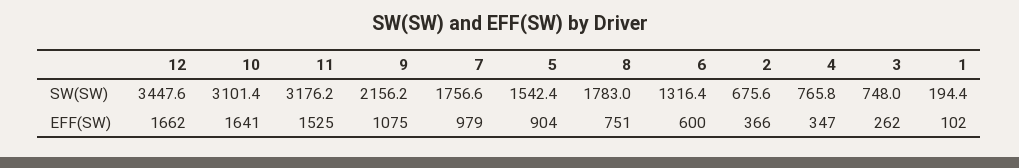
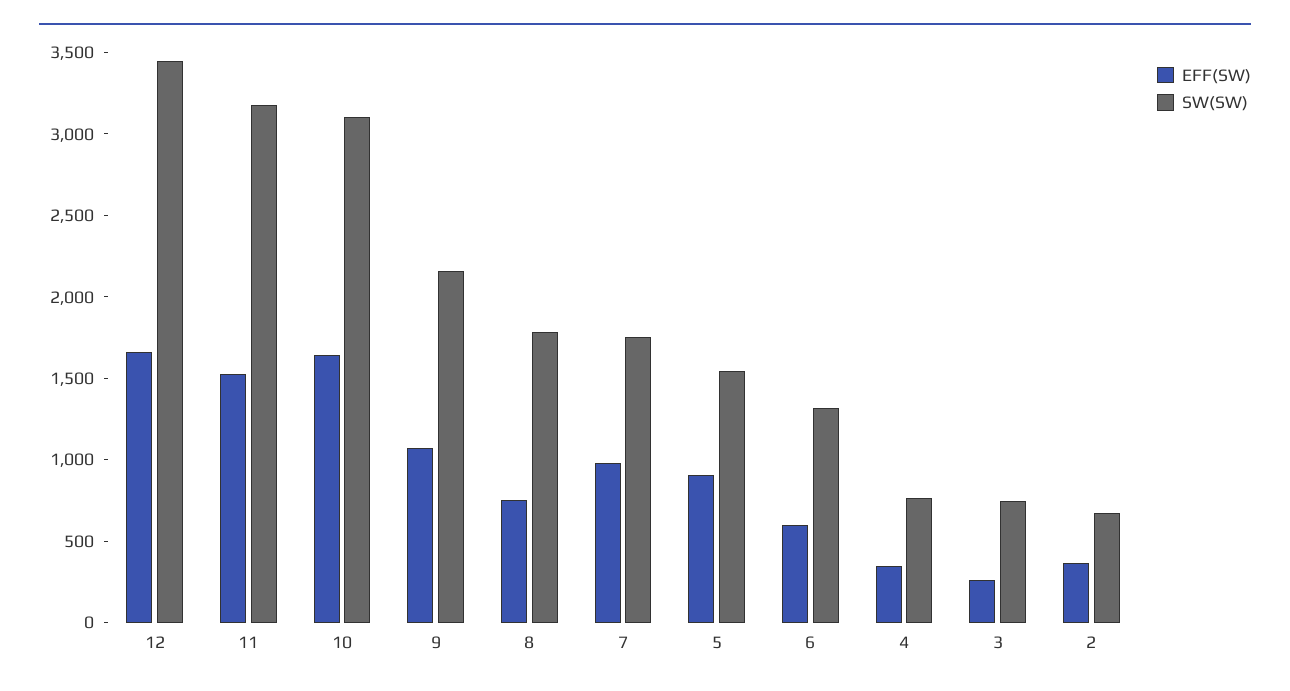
  {
    "SW(SW)": {
      "12": 3447.6,
      "10": 3101.4,
      "11": 3176.2,
      "9": 2156.2,
      "7": 1756.6,
      "5": 1542.4,
      "8": 1783,
      "6": 1316.4,
      "2": 675.6,
      "4": 765.8,
-     "3": 748,
+     "3": 748
-     "1": 194.4
    },
    "EFF(SW)": {
      "12": 1662,
      "10": 1641,
      "11": 1525,
      "9": 1075,
      "7": 979,
      "5": 904,
      "8": 751,
      "6": 600,
      "2": 366,
      "4": 347,
-     "3": 262,
+     "3": 262
-     "1": 102
    }
  }

